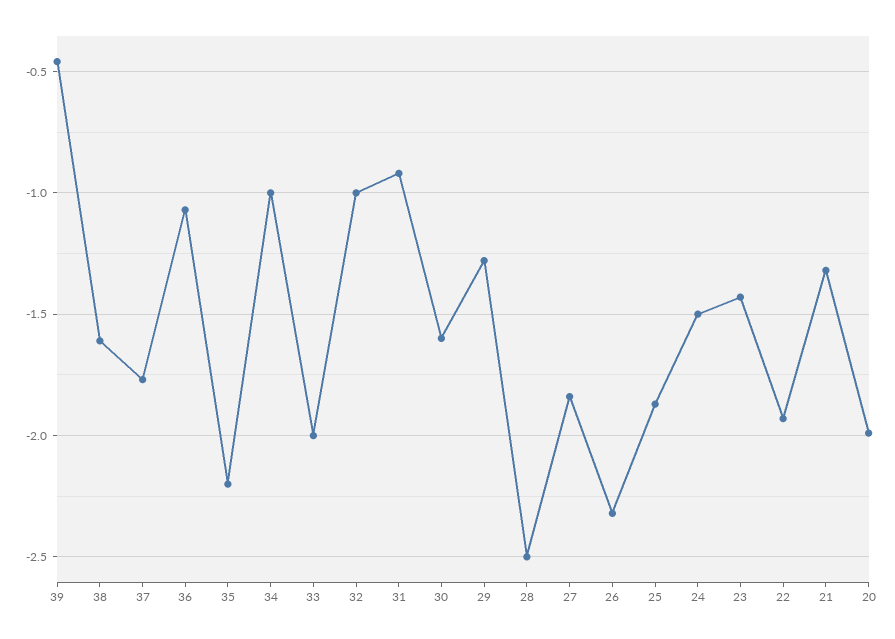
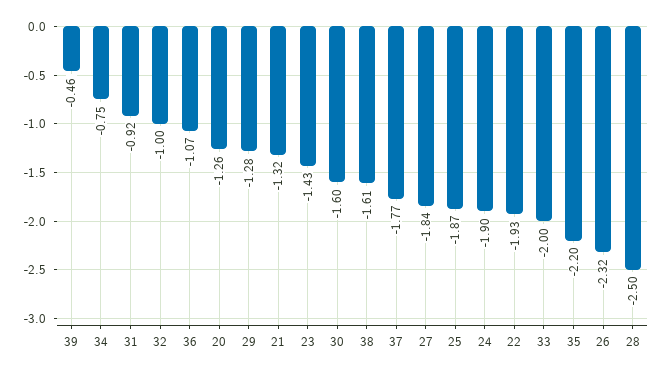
  {
    "39": -0.46,
    "38": -1.61,
    "37": -1.77,
    "36": -1.07,
    "35": -2.2,
-   "34": -1,
+   "34": -0.75,
    "33": -2,
    "32": -1,
    "31": -0.92,
    "30": -1.6,
    "29": -1.28,
    "28": -2.5,
    "27": -1.84,
    "26": -2.32,
    "25": -1.87,
-   "24": -1.5,
+   "24": -1.9,
    "23": -1.43,
    "22": -1.93,
    "21": -1.32,
-   "20": -2
+   "20": -1.26
  }

